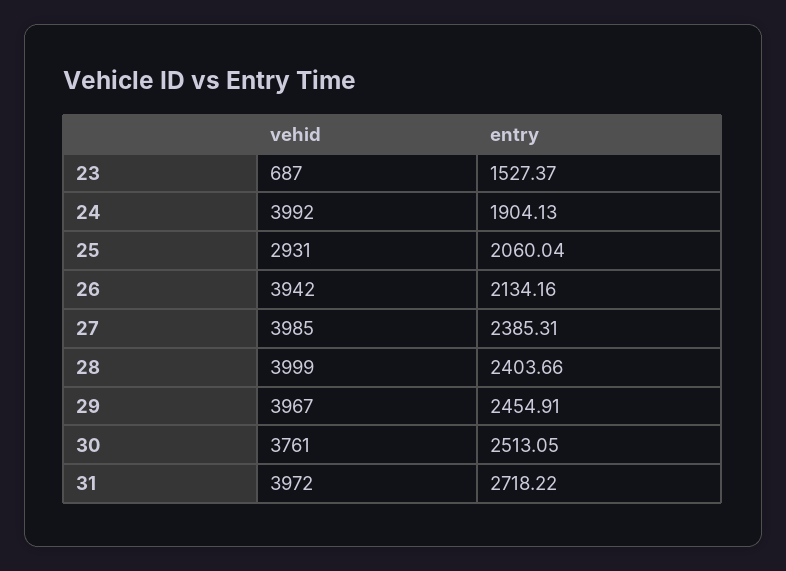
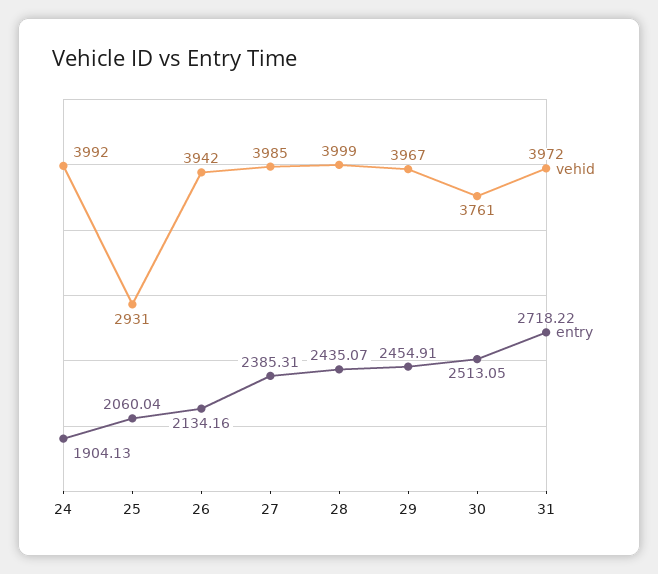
  {
    "vehid": {
-     "23": 687,
      "24": 3992,
      "25": 2931,
      "26": 3942,
      "27": 3985,
      "28": 3999,
      "29": 3967,
      "30": 3761,
      "31": 3972
    },
    "entry": {
-     "23": 1527.37,
      "24": 1904.13,
      "25": 2060.04,
      "26": 2134.16,
      "27": 2385.31,
-     "28": 2403.66,
+     "28": 2435.07,
      "29": 2454.91,
      "30": 2513.05,
      "31": 2718.22
    }
  }

